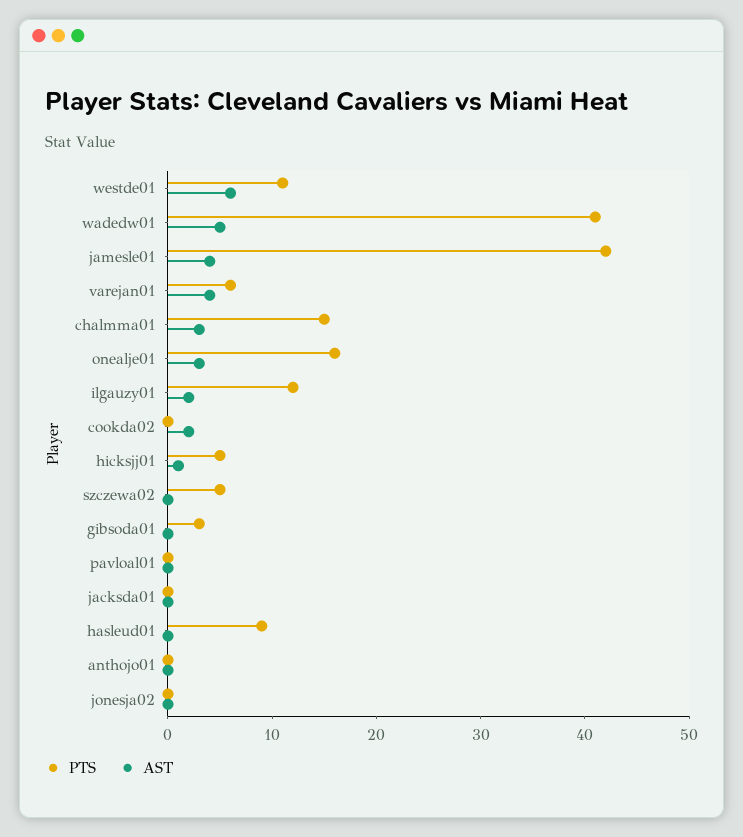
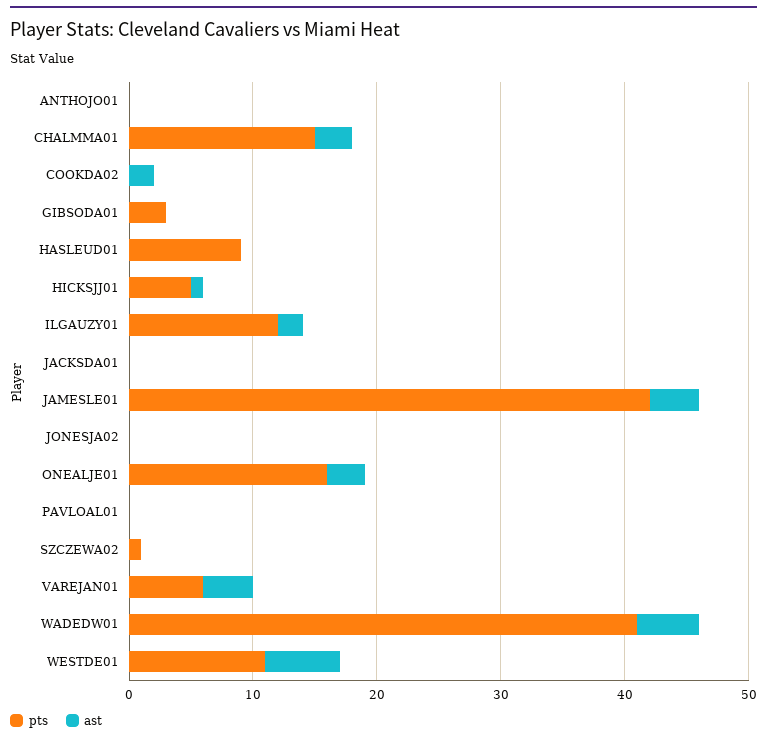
  {
    "PTS": {
      "westde01": 11,
      "wadedw01": 41,
      "jamesle01": 42,
      "varejan01": 6,
      "chalmma01": 15,
      "onealje01": 16,
      "ilgauzy01": 12,
      "cookda02": 0,
      "hicksjj01": 5,
-     "szczewa02": 5,
+     "szczewa02": 1,
      "gibsoda01": 3,
      "pavloal01": 0,
      "jacksda01": 0,
      "hasleud01": 9,
      "anthojo01": 0,
      "jonesja02": 0
    },
    "AST": {
      "westde01": 6,
      "wadedw01": 5,
      "jamesle01": 4,
      "varejan01": 4,
      "chalmma01": 3,
      "onealje01": 3,
      "ilgauzy01": 2,
      "cookda02": 2,
      "hicksjj01": 1,
      "szczewa02": 0,
      "gibsoda01": 0,
      "pavloal01": 0,
      "jacksda01": 0,
      "hasleud01": 0,
      "anthojo01": 0,
      "jonesja02": 0
    }
  }

